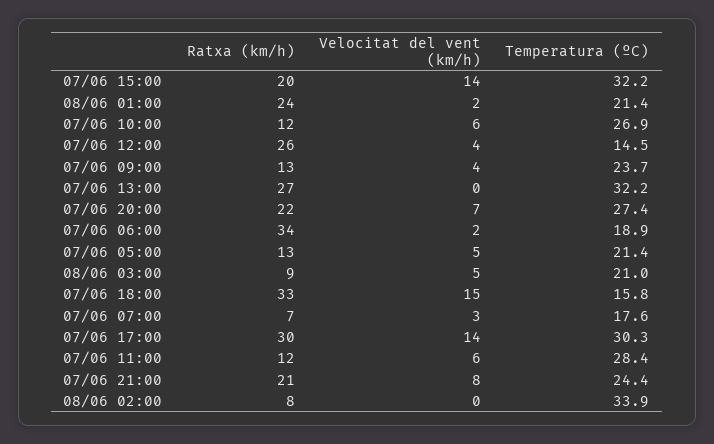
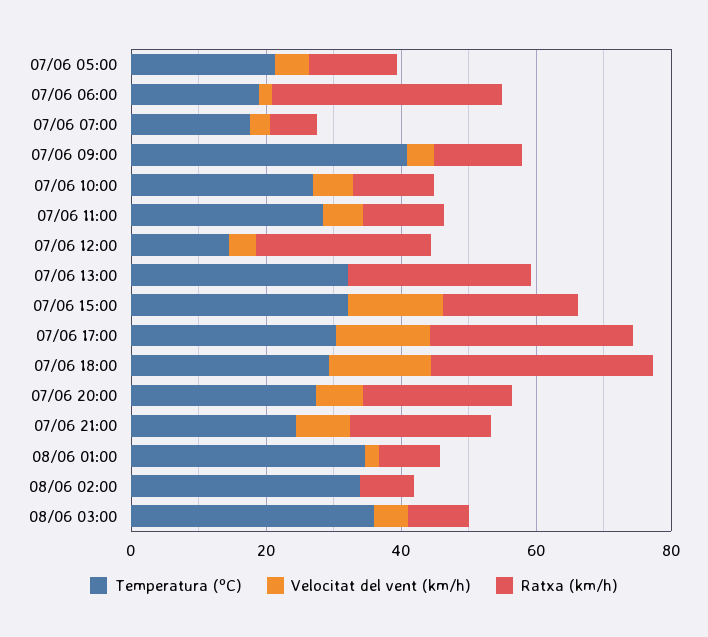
  {
    "Ratxa (km/h)": {
      "07/06 15:00": 20,
-     "08/06 01:00": 24,
+     "08/06 01:00": 10,
      "07/06 10:00": 12,
      "07/06 12:00": 26,
      "07/06 09:00": 13,
      "07/06 13:00": 27,
      "07/06 20:00": 22,
      "07/06 06:00": 34,
      "07/06 05:00": 13,
      "08/06 03:00": 9,
      "07/06 18:00": 33,
      "07/06 07:00": 7,
      "07/06 17:00": 30,
      "07/06 11:00": 12,
      "07/06 21:00": 21,
      "08/06 02:00": 8
    },
    "Velocitat del vent (km/h)": {
      "07/06 15:00": 14,
      "08/06 01:00": 2,
      "07/06 10:00": 6,
      "07/06 12:00": 4,
      "07/06 09:00": 4,
      "07/06 13:00": 0,
      "07/06 20:00": 7,
      "07/06 06:00": 2,
      "07/06 05:00": 5,
      "08/06 03:00": 5,
      "07/06 18:00": 15,
      "07/06 07:00": 3,
      "07/06 17:00": 14,
      "07/06 11:00": 6,
      "07/06 21:00": 8,
      "08/06 02:00": 0
    },
    "Temperatura (ºC)": {
      "07/06 15:00": 32.2,
-     "08/06 01:00": 21.4,
+     "08/06 01:00": 35,
      "07/06 10:00": 26.9,
      "07/06 12:00": 14.5,
-     "07/06 09:00": 23.7,
+     "07/06 09:00": 40,
      "07/06 13:00": 32.2,
      "07/06 20:00": 27.4,
      "07/06 06:00": 18.9,
      "07/06 05:00": 21.4,
-     "08/06 03:00": 21,
+     "08/06 03:00": 35,
-     "07/06 18:00": 15.8,
+     "07/06 18:00": 30,
      "07/06 07:00": 17.6,
      "07/06 17:00": 30.3,
      "07/06 11:00": 28.4,
      "07/06 21:00": 24.4,
      "08/06 02:00": 33.9
    }
  }

